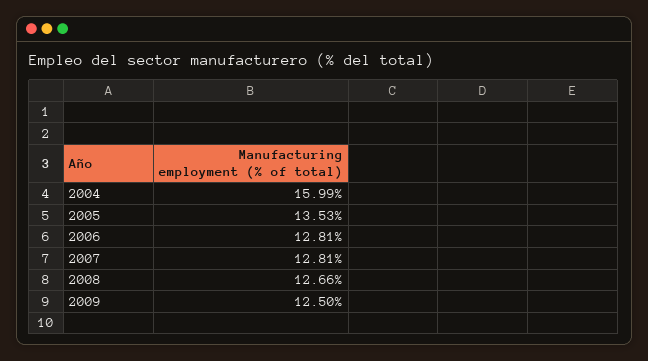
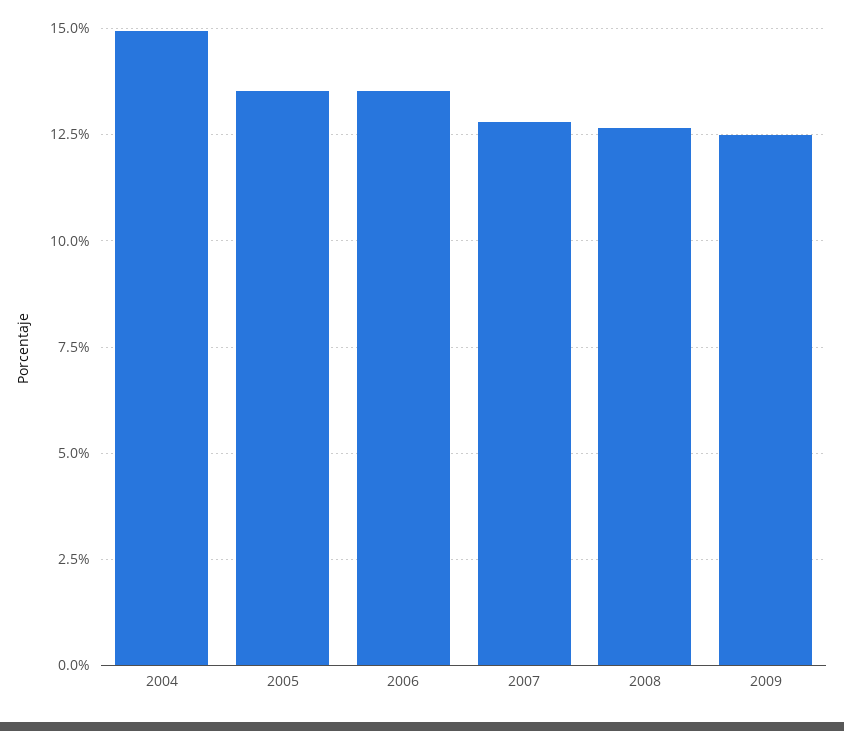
  {
-   "2004": 15.99,
+   "2004": 15,
    "2005": 13.53,
-   "2006": 12.81,
+   "2006": 13.5,
    "2007": 12.81,
    "2008": 12.66,
    "2009": 12.5
  }

